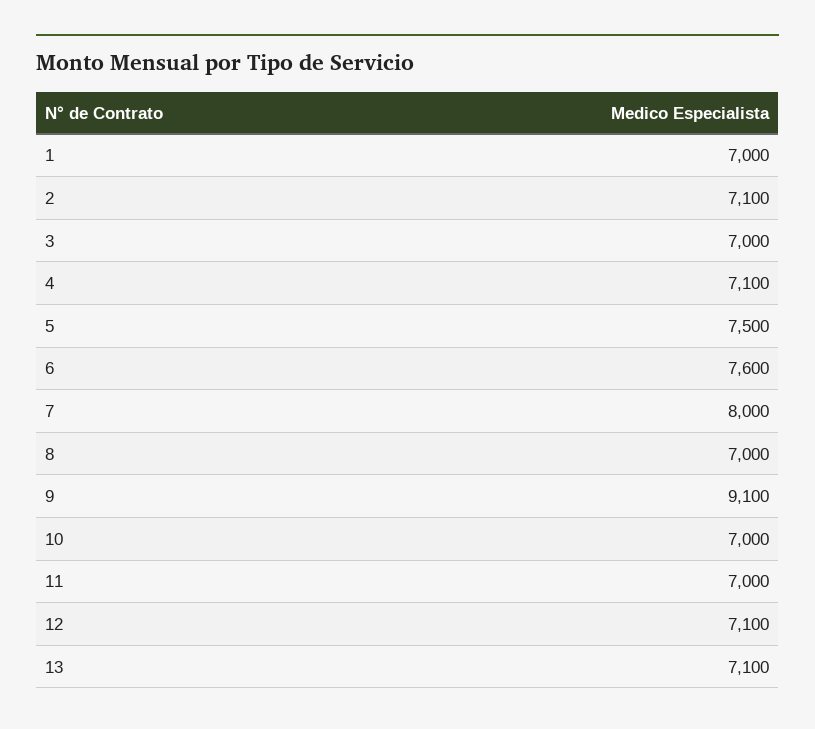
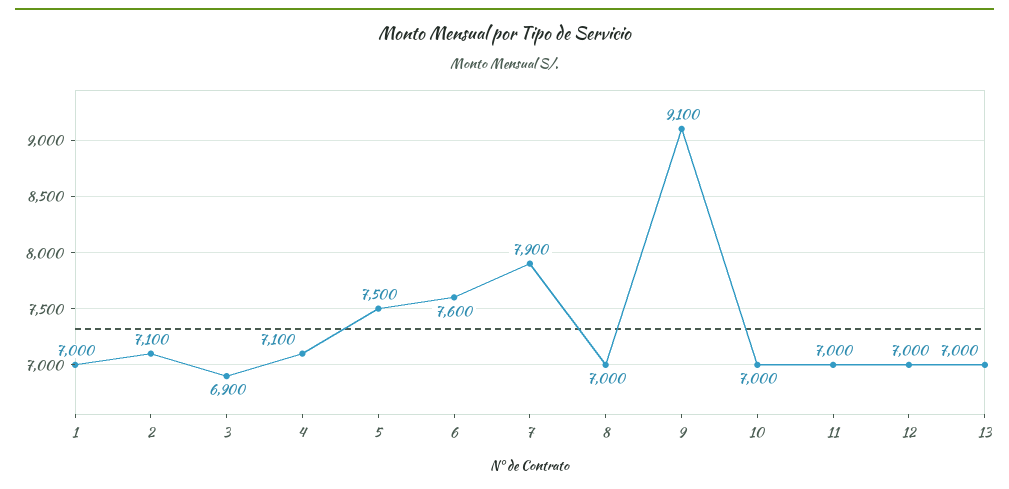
  {
    "1": 7000,
    "2": 7100,
-   "3": 7000,
+   "3": 6900,
    "4": 7100,
    "5": 7500,
    "6": 7600,
-   "7": 8000,
+   "7": 7900,
    "8": 7000,
    "9": 9100,
    "10": 7000,
    "11": 7000,
-   "12": 7100,
+   "12": 7000,
-   "13": 7100
+   "13": 7000
  }

